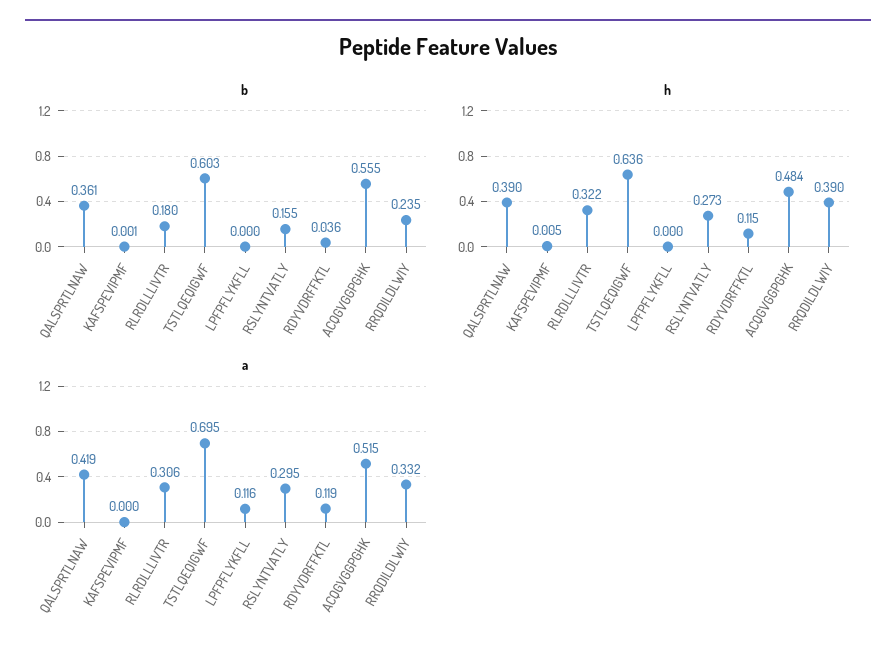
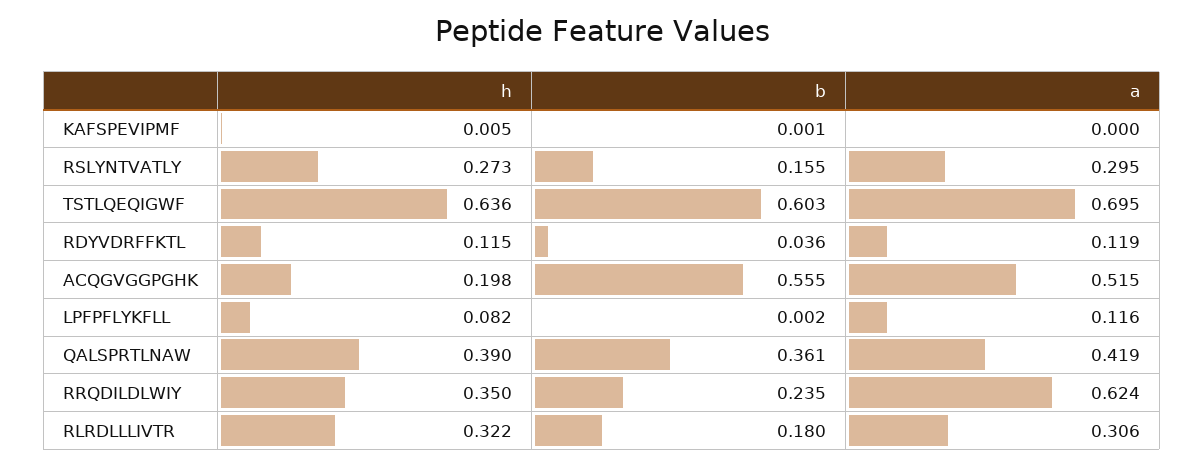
  {
    "b": {
      "QALSPRTLNAW": 0.361,
      "KAFSPEVIPMF": 0.001,
      "RLRDLLLIVTR": 0.18,
      "TSTLQEQIGWF": 0.603,
-     "LPFPFLYKFLL": 0,
+     "LPFPFLYKFLL": 0.002,
      "RSLYNTVATLY": 0.155,
      "RDYVDRFFKTL": 0.036,
      "ACQGVGGPGHK": 0.555,
      "RRQDILDLWIY": 0.235
    },
    "h": {
      "QALSPRTLNAW": 0.39,
      "KAFSPEVIPMF": 0.005,
      "RLRDLLLIVTR": 0.322,
      "TSTLQEQIGWF": 0.636,
-     "LPFPFLYKFLL": 0,
+     "LPFPFLYKFLL": 0.082,
      "RSLYNTVATLY": 0.273,
      "RDYVDRFFKTL": 0.115,
-     "ACQGVGGPGHK": 0.484,
+     "ACQGVGGPGHK": 0.198,
-     "RRQDILDLWIY": 0.39
+     "RRQDILDLWIY": 0.35
    },
    "a": {
      "QALSPRTLNAW": 0.419,
      "KAFSPEVIPMF": 0,
      "RLRDLLLIVTR": 0.306,
      "TSTLQEQIGWF": 0.695,
      "LPFPFLYKFLL": 0.116,
      "RSLYNTVATLY": 0.295,
      "RDYVDRFFKTL": 0.119,
      "ACQGVGGPGHK": 0.515,
-     "RRQDILDLWIY": 0.332
+     "RRQDILDLWIY": 0.624
    }
  }

